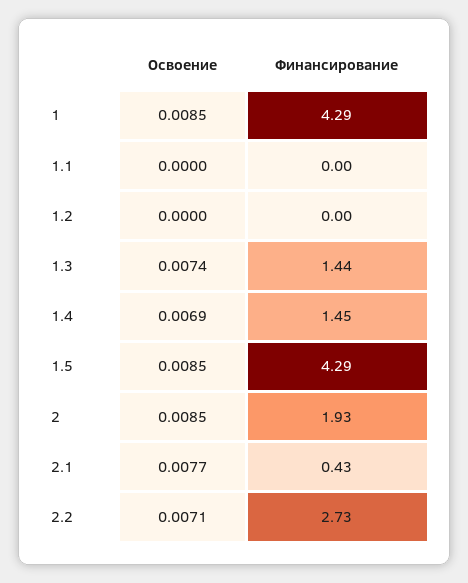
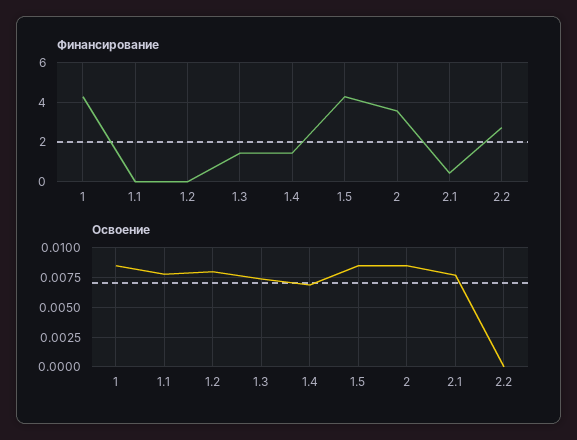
  {
    "Освоение": {
      "1": 0.0085,
-     "1.1": 0,
+     "1.1": 0.0075,
-     "1.2": 0,
+     "1.2": 0.0075,
      "1.3": 0.0074,
      "1.4": 0.0069,
      "1.5": 0.0085,
      "2": 0.0085,
      "2.1": 0.0077,
-     "2.2": 0.0071
+     "2.2": 0
    },
    "Финансирование": {
      "1": 4.29,
      "1.1": 0,
      "1.2": 0,
      "1.3": 1.44,
      "1.4": 1.45,
      "1.5": 4.29,
-     "2": 1.93,
+     "2": 3.5,
      "2.1": 0.43,
      "2.2": 2.73
    }
  }

